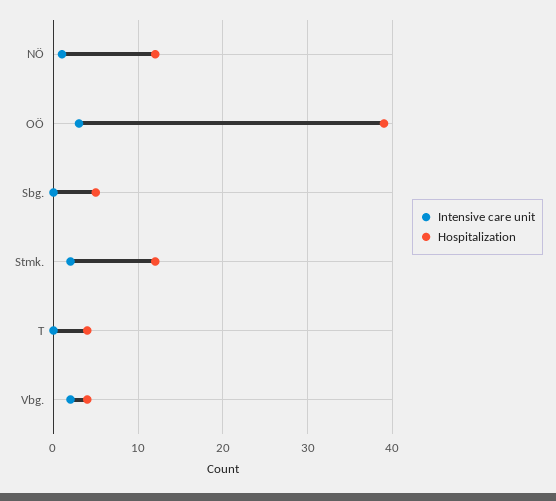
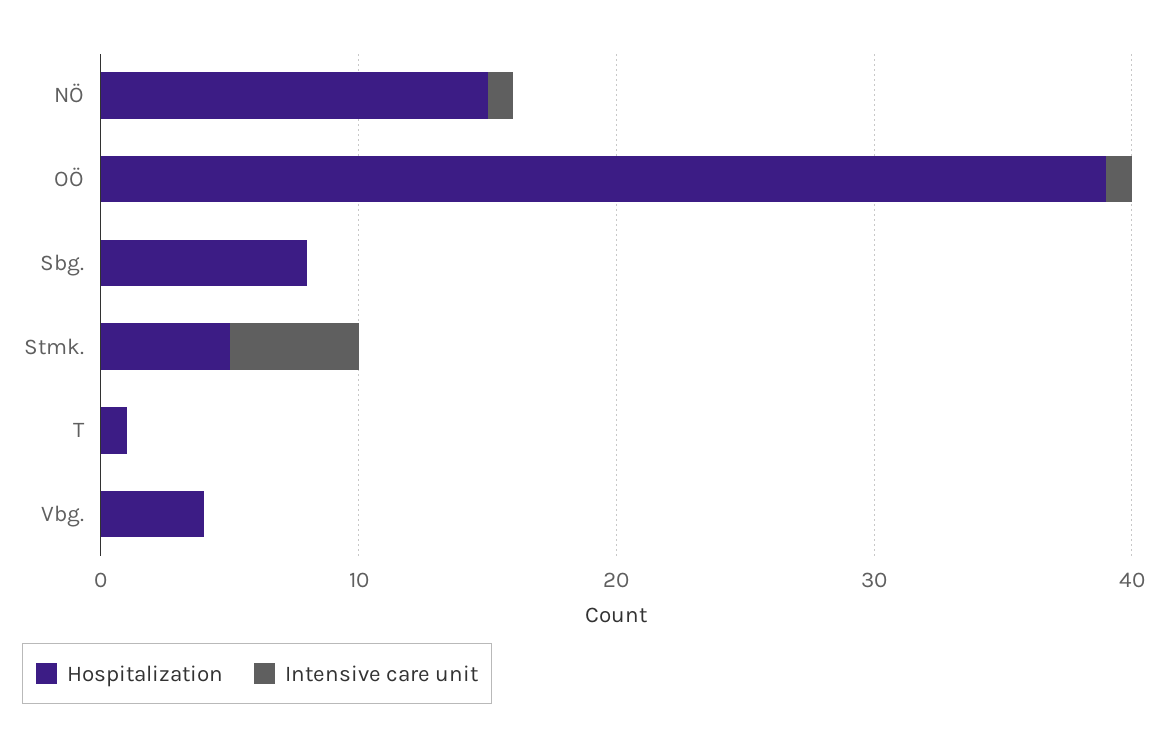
  {
    "Intensive care unit": {
      "NÖ": 1,
-     "OÖ": 3,
+     "OÖ": 1,
      "Sbg.": 0,
-     "Stmk.": 2,
+     "Stmk.": 5,
      "T": 0,
-     "Vbg.": 2
+     "Vbg.": 0
    },
    "Hospitalization": {
-     "NÖ": 12,
+     "NÖ": 15,
      "OÖ": 39,
-     "Sbg.": 5,
+     "Sbg.": 8,
-     "Stmk.": 12,
+     "Stmk.": 5,
-     "T": 4,
+     "T": 1,
      "Vbg.": 4
    }
  }

